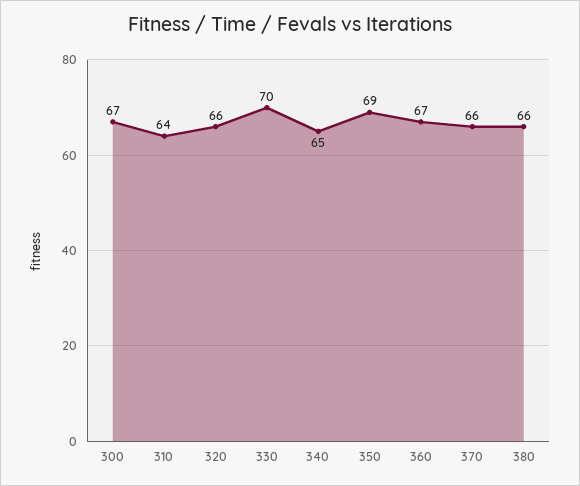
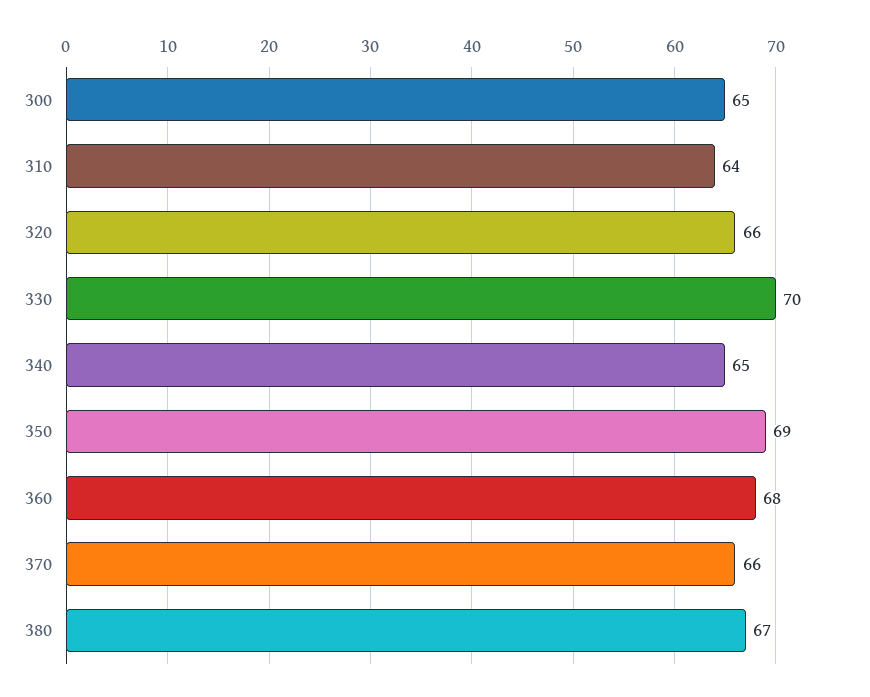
  {
-   "300": 67,
+   "300": 65,
    "310": 64,
    "320": 66,
    "330": 70,
    "340": 65,
    "350": 69,
-   "360": 67,
+   "360": 68,
    "370": 66,
-   "380": 66
+   "380": 67
  }

